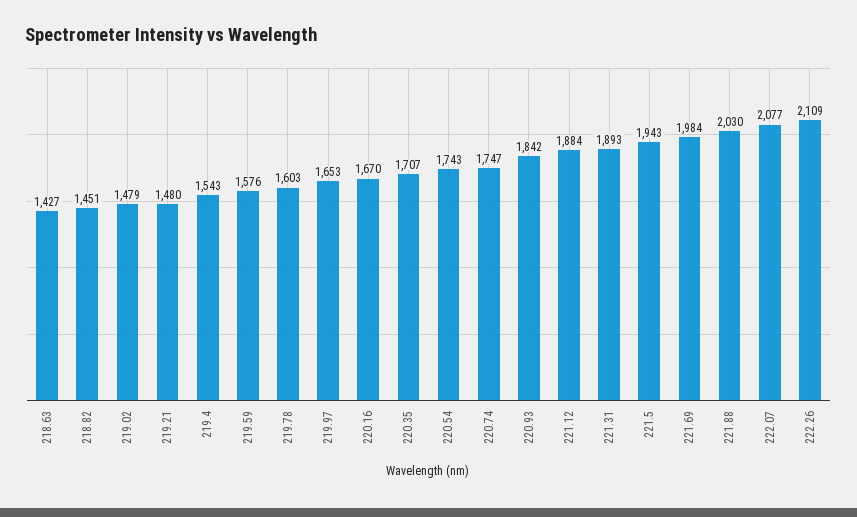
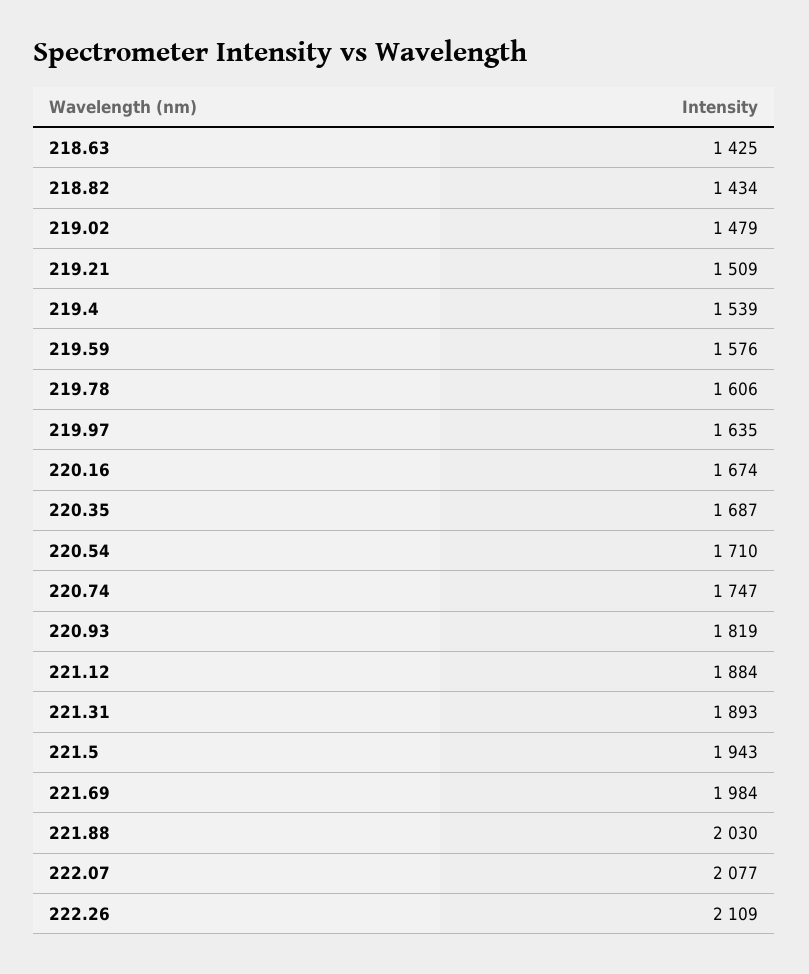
  {
-   "218.63": 1427,
+   "218.63": 1425,
-   "218.82": 1451,
+   "218.82": 1434,
    "219.02": 1479,
-   "219.21": 1480,
+   "219.21": 1509,
-   "219.4": 1543,
+   "219.4": 1539,
    "219.59": 1576,
-   "219.78": 1603,
+   "219.78": 1606,
-   "219.97": 1653,
+   "219.97": 1635,
-   "220.16": 1670,
+   "220.16": 1674,
-   "220.35": 1707,
+   "220.35": 1687,
-   "220.54": 1743,
+   "220.54": 1710,
    "220.74": 1747,
-   "220.93": 1842,
+   "220.93": 1819,
    "221.12": 1884,
    "221.31": 1893,
    "221.5": 1943,
    "221.69": 1984,
    "221.88": 2030,
    "222.07": 2077,
    "222.26": 2109
  }

